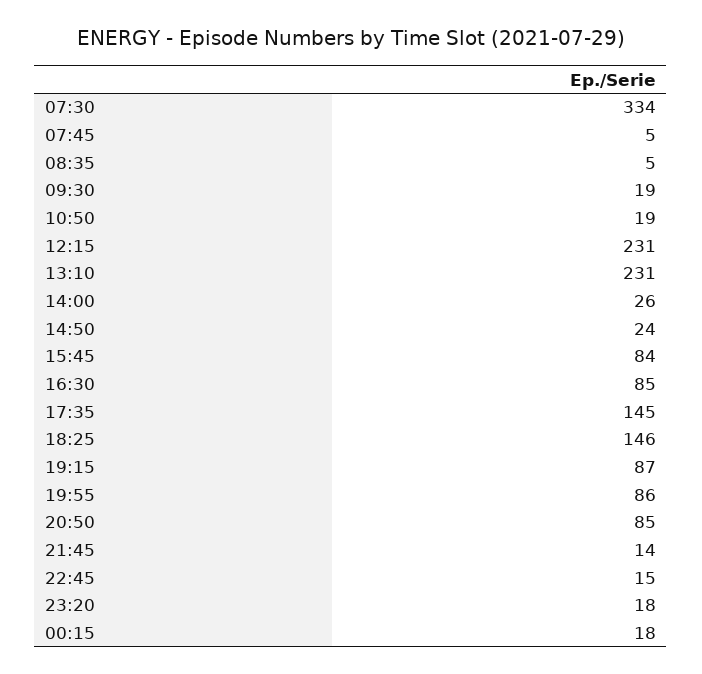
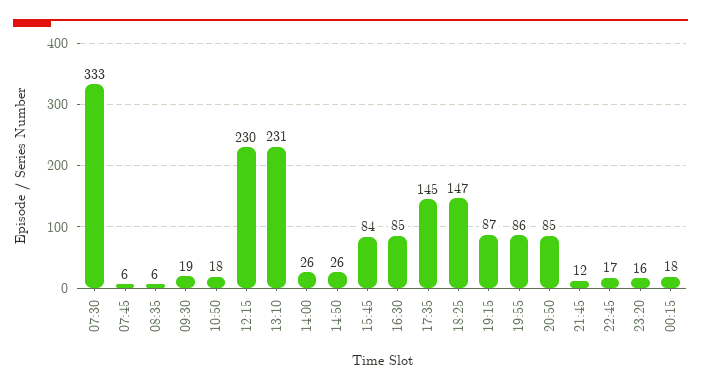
  {
-   "07:30": 334,
+   "07:30": 333,
-   "07:45": 5,
+   "07:45": 6,
-   "08:35": 5,
+   "08:35": 6,
    "09:30": 19,
-   "10:50": 19,
+   "10:50": 18,
-   "12:15": 231,
+   "12:15": 230,
    "13:10": 231,
    "14:00": 26,
-   "14:50": 24,
+   "14:50": 26,
    "15:45": 84,
    "16:30": 85,
    "17:35": 145,
-   "18:25": 146,
+   "18:25": 147,
    "19:15": 87,
    "19:55": 86,
    "20:50": 85,
-   "21:45": 14,
+   "21:45": 12,
-   "22:45": 15,
+   "22:45": 17,
-   "23:20": 18,
+   "23:20": 16,
    "00:15": 18
  }

